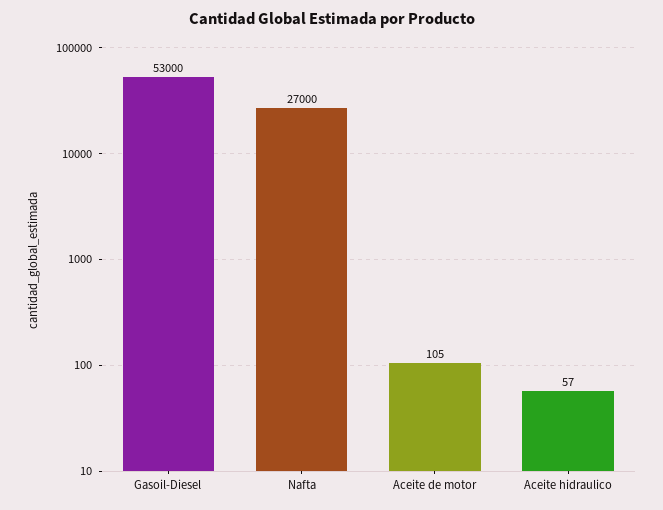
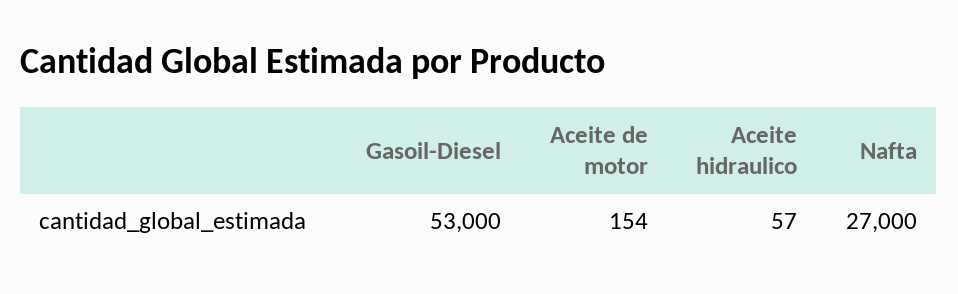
  {
    "Gasoil-Diesel": 53000,
    "Nafta": 27000,
-   "Aceite de motor": 105,
+   "Aceite de motor": 154,
    "Aceite hidraulico": 57
  }

